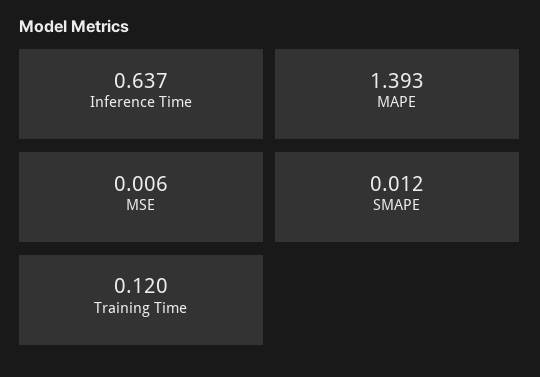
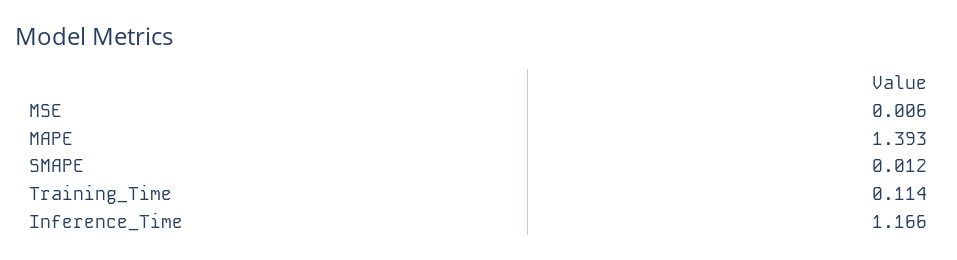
  {
-   "Inference Time": 0.637,
+   "Inference Time": 1.166,
    "MAPE": 1.393,
    "MSE": 0.006,
    "SMAPE": 0.012,
-   "Training Time": 0.12
+   "Training Time": 0.114
  }

